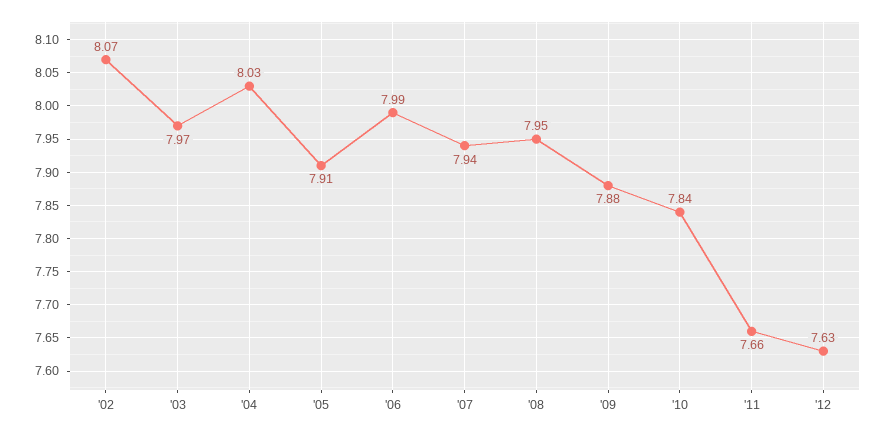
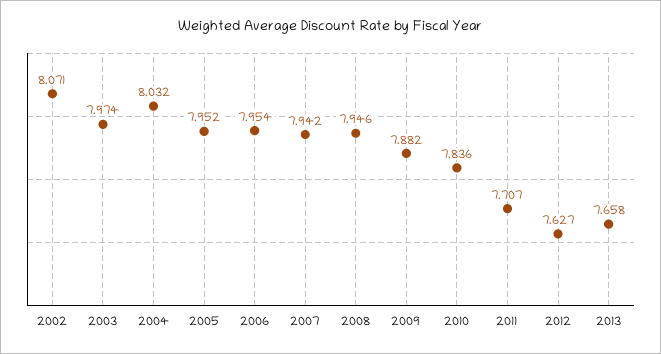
  {
    "'02": 8.071,
    "'03": 7.974,
    "'04": 8.032,
-   "'05": 7.91,
+   "'05": 7.952,
-   "'06": 7.99,
+   "'06": 7.954,
    "'07": 7.942,
    "'08": 7.946,
    "'09": 7.882,
    "'10": 7.836,
-   "'11": 7.66,
+   "'11": 7.707,
-   "'12": 7.627
+   "'12": 7.627,
+   "2013": 7.658
  }

